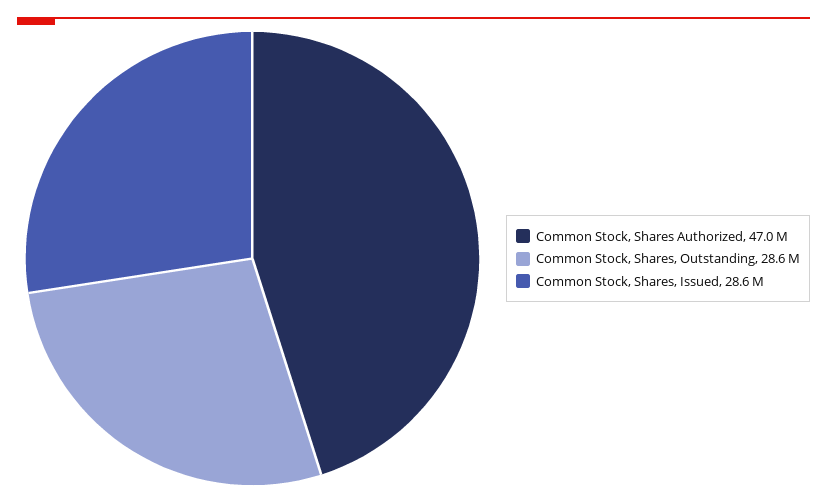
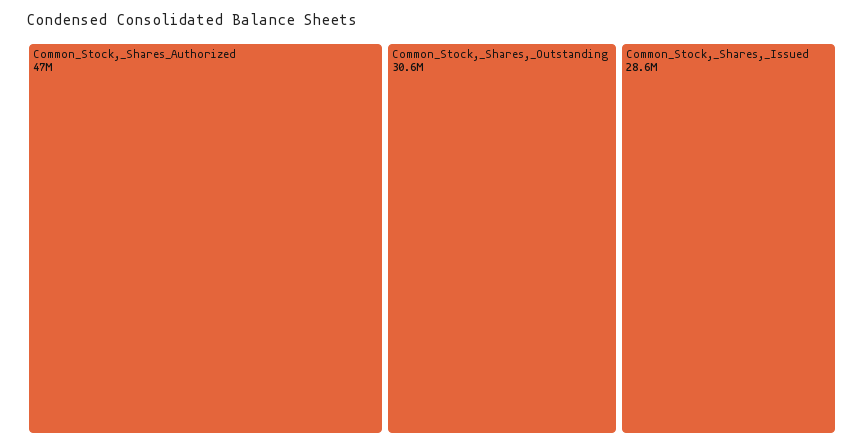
  {
    "Common Stock, Shares Authorized": 47000000,
-   "Common Stock, Shares, Outstanding": 28600000,
+   "Common Stock, Shares, Outstanding": 30600000,
    "Common Stock, Shares, Issued": 28600000
  }

